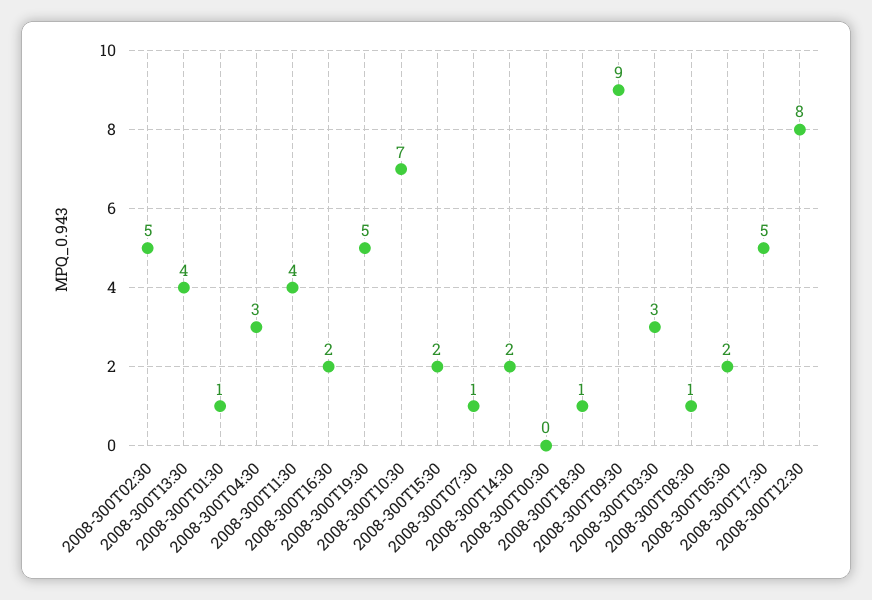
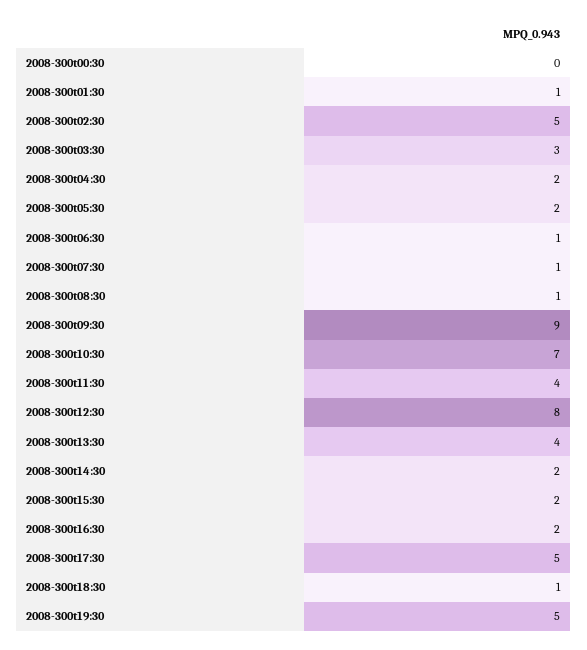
  {
    "2008-300T02:30": 5,
    "2008-300T13:30": 4,
    "2008-300T01:30": 1,
-   "2008-300T04:30": 3,
+   "2008-300T04:30": 2,
    "2008-300T11:30": 4,
    "2008-300T16:30": 2,
    "2008-300T19:30": 5,
    "2008-300T10:30": 7,
    "2008-300T15:30": 2,
    "2008-300T07:30": 1,
    "2008-300T14:30": 2,
    "2008-300T00:30": 0,
    "2008-300T18:30": 1,
    "2008-300T09:30": 9,
    "2008-300T03:30": 3,
    "2008-300T08:30": 1,
    "2008-300T05:30": 2,
    "2008-300T17:30": 5,
-   "2008-300T12:30": 8
+   "2008-300T12:30": 8,
+   "2008-300t06:30": 1
  }

